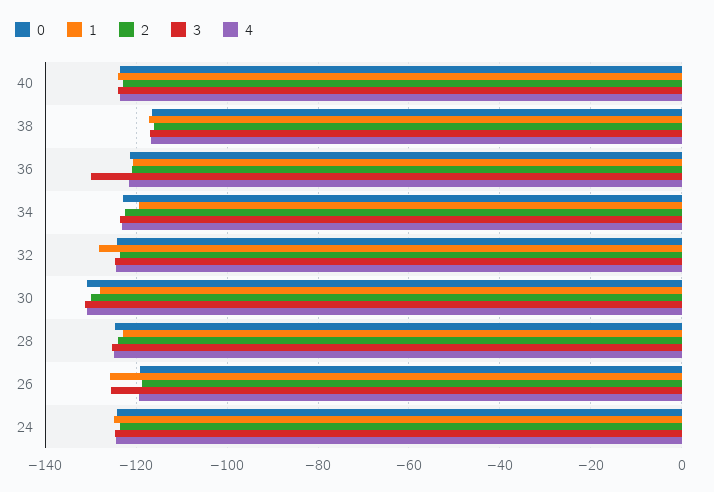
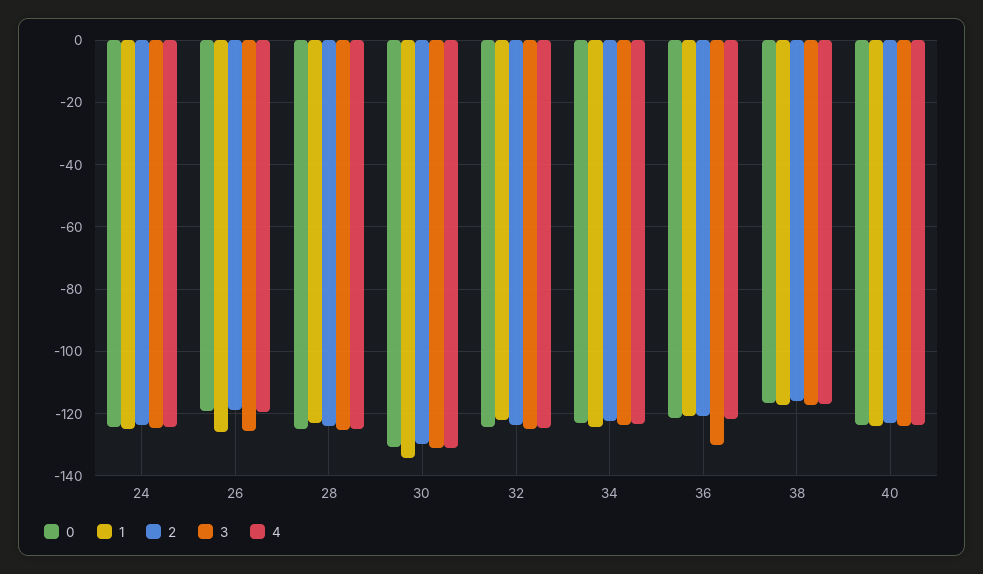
  {
    "0": {
      "40": -124,
      "38": -116,
      "36": -122,
      "34": -124,
      "32": -124,
      "30": -130,
      "28": -124,
      "26": -120,
      "24": -124
    },
    "1": {
      "40": -124,
      "38": -118,
      "36": -120,
-     "34": -120,
+     "34": -124,
-     "32": -128,
+     "32": -122,
-     "30": -128,
+     "30": -134,
      "28": -124,
      "26": -126,
      "24": -126
    },
    "2": {
      "40": -124,
      "38": -116,
      "36": -120,
      "34": -122,
      "32": -124,
      "30": -130,
      "28": -124,
      "26": -118,
      "24": -124
    },
    "3": {
      "40": -124,
      "38": -118,
      "36": -130,
      "34": -124,
      "32": -124,
      "30": -132,
      "28": -126,
      "26": -126,
      "24": -124
    },
    "4": {
      "40": -124,
      "38": -116,
      "36": -122,
      "34": -124,
      "32": -124,
      "30": -130,
      "28": -126,
      "26": -120,
      "24": -124
    }
  }

